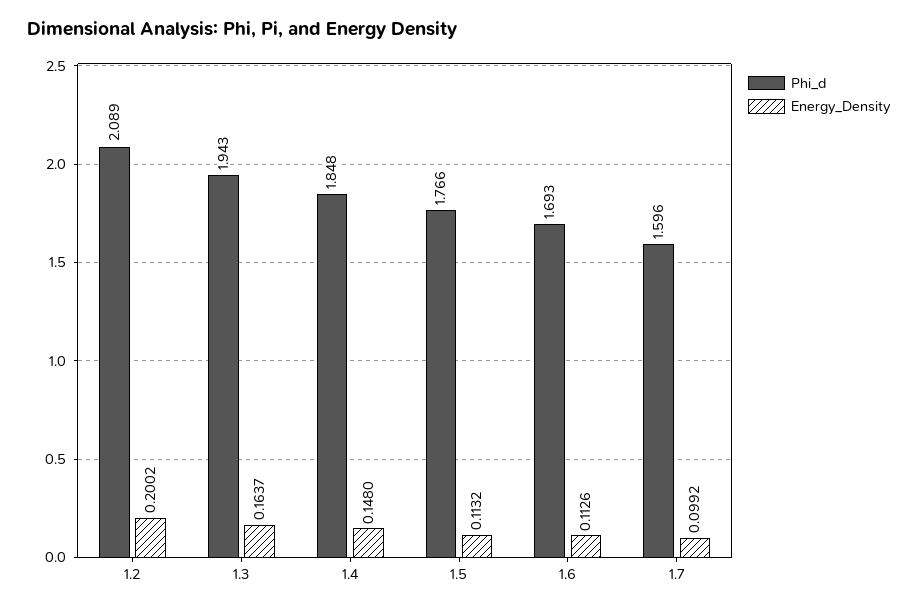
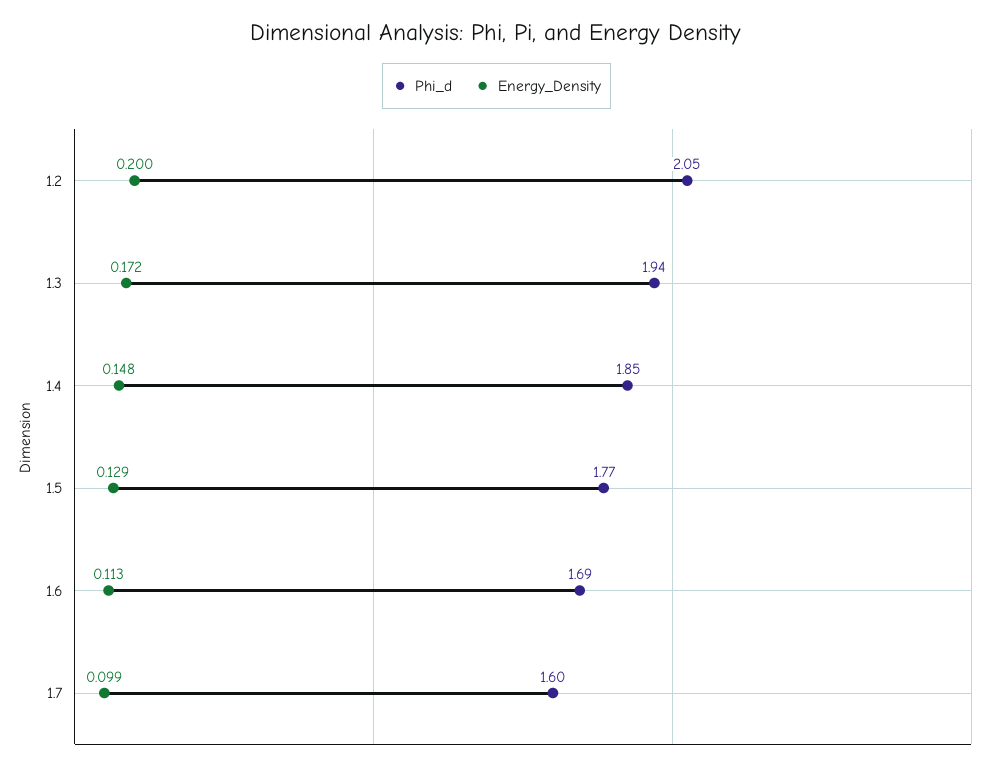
  {
    "Phi_d": {
-     "1.2": 2.089,
+     "1.2": 2.05,
      "1.3": 1.943,
      "1.4": 1.848,
      "1.5": 1.766,
      "1.6": 1.693,
      "1.7": 1.596
    },
    "Energy_Density": {
      "1.2": 0.2002,
-     "1.3": 0.1637,
+     "1.3": 0.172,
      "1.4": 0.148,
-     "1.5": 0.1132,
+     "1.5": 0.129,
      "1.6": 0.1126,
      "1.7": 0.0992
    }
  }

